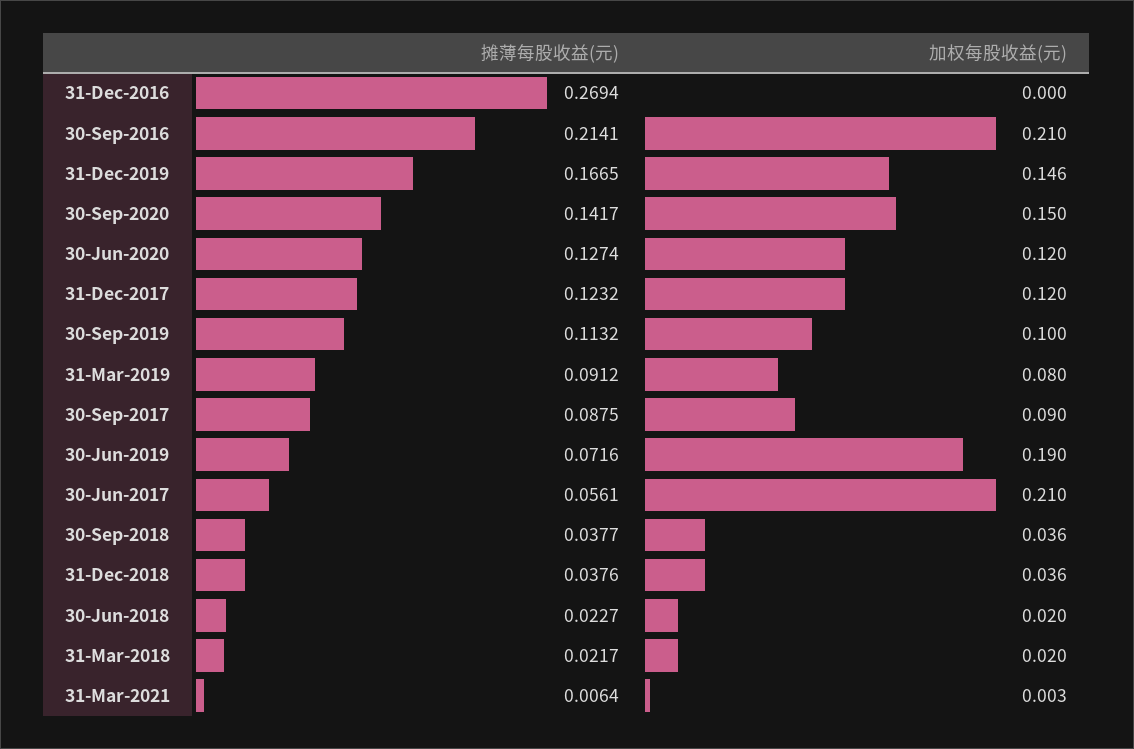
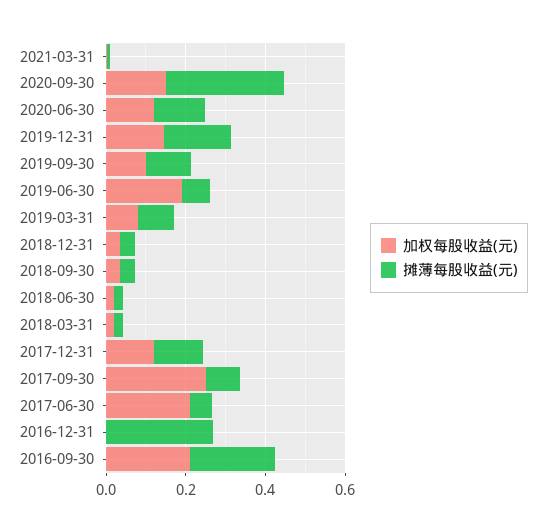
  {
    "摊薄每股收益(元)": {
      "31-Dec-2016": 0.2694,
      "30-Sep-2016": 0.2141,
      "31-Dec-2019": 0.1665,
-     "30-Sep-2020": 0.1417,
+     "30-Sep-2020": 0.3,
      "30-Jun-2020": 0.1274,
      "31-Dec-2017": 0.1232,
      "30-Sep-2019": 0.1132,
      "31-Mar-2019": 0.0912,
      "30-Sep-2017": 0.0875,
      "30-Jun-2019": 0.0716,
      "30-Jun-2017": 0.0561,
      "30-Sep-2018": 0.0377,
      "31-Dec-2018": 0.0376,
      "30-Jun-2018": 0.0227,
      "31-Mar-2018": 0.0217,
      "31-Mar-2021": 0.0064
    },
    "加权每股收益(元)": {
      "31-Dec-2016": 0,
      "30-Sep-2016": 0.21,
      "31-Dec-2019": 0.146,
      "30-Sep-2020": 0.15,
      "30-Jun-2020": 0.12,
      "31-Dec-2017": 0.12,
      "30-Sep-2019": 0.1,
      "31-Mar-2019": 0.08,
-     "30-Sep-2017": 0.09,
+     "30-Sep-2017": 0.25,
      "30-Jun-2019": 0.19,
      "30-Jun-2017": 0.21,
      "30-Sep-2018": 0.036,
      "31-Dec-2018": 0.036,
      "30-Jun-2018": 0.02,
      "31-Mar-2018": 0.02,
      "31-Mar-2021": 0.003
    }
  }

